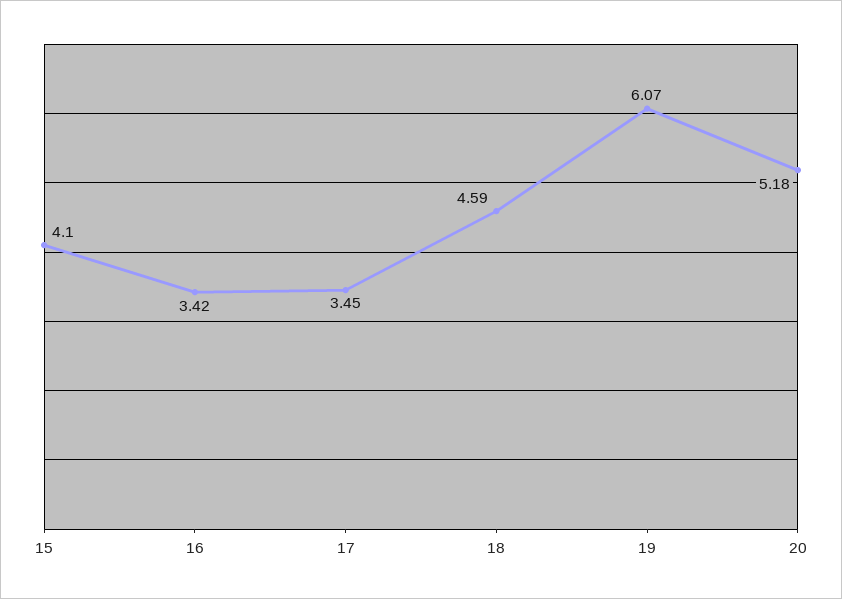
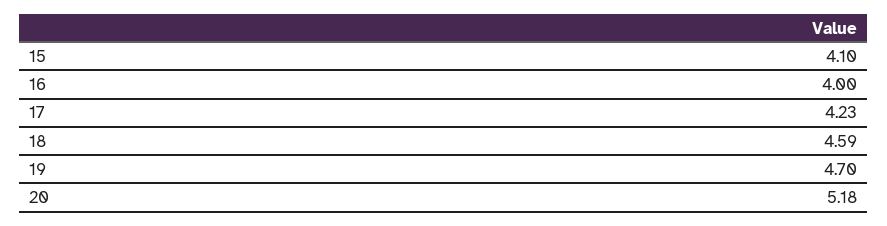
  {
    "15": 4.1,
-   "16": 3.42,
+   "16": 4,
-   "17": 3.45,
+   "17": 4.23,
    "18": 4.59,
-   "19": 6.07,
+   "19": 4.7,
    "20": 5.18
  }

